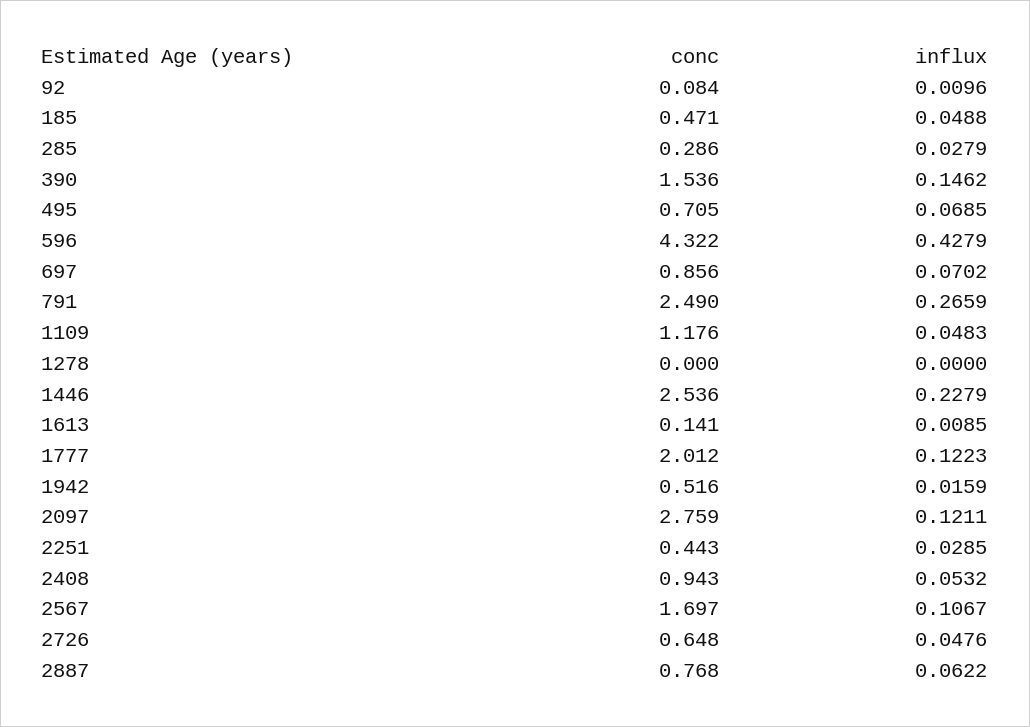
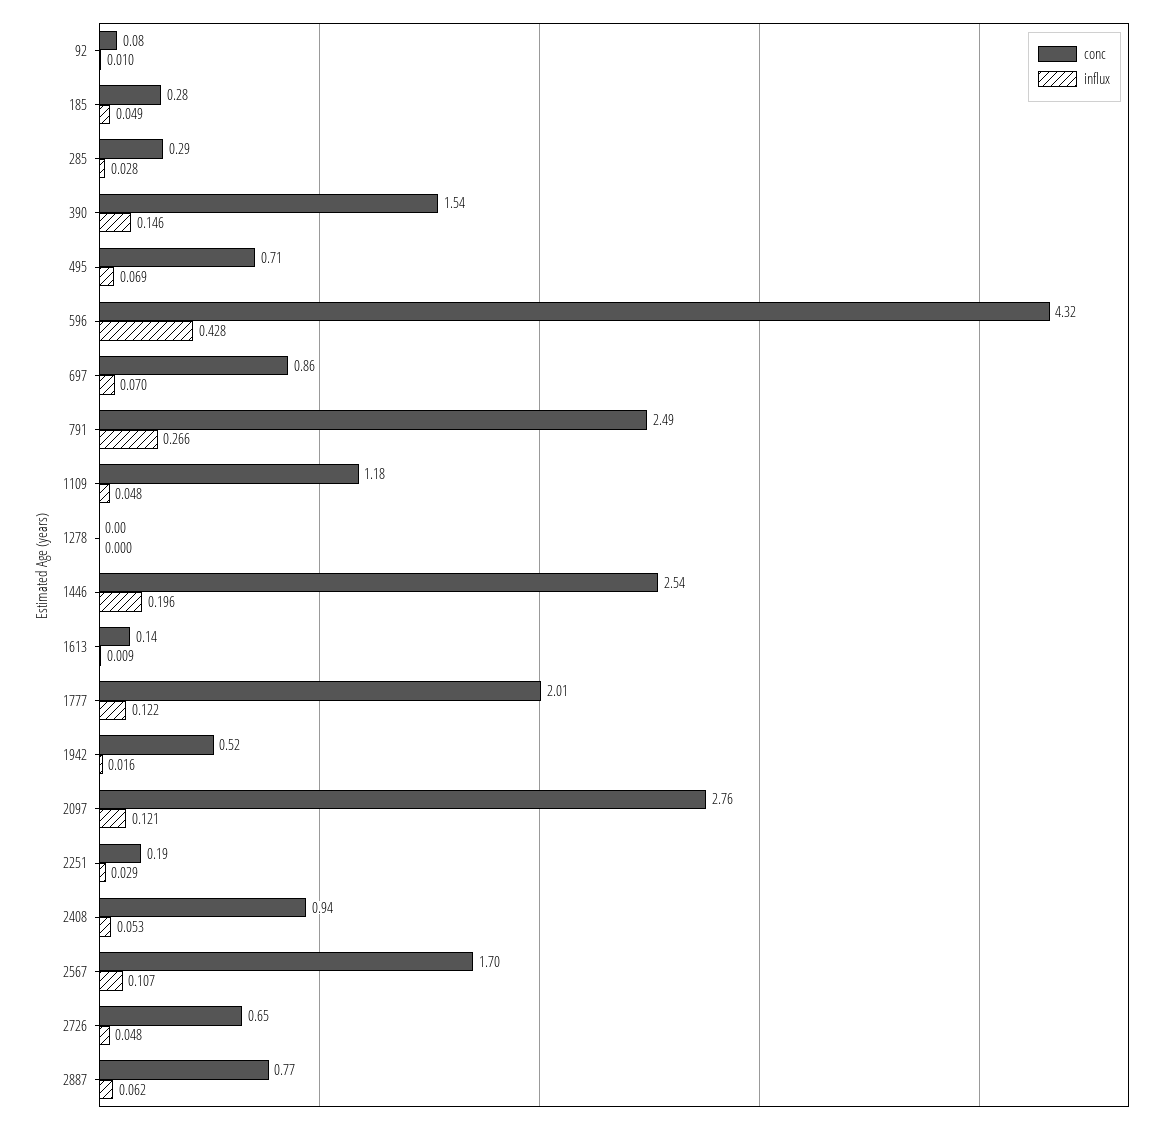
  {
    "conc": {
      "92": 0.084,
-     "185": 0.471,
+     "185": 0.28,
      "285": 0.286,
      "390": 1.536,
      "495": 0.705,
      "596": 4.322,
      "697": 0.856,
      "791": 2.49,
      "1109": 1.176,
      "1278": 0,
      "1446": 2.536,
      "1613": 0.141,
      "1777": 2.012,
      "1942": 0.516,
      "2097": 2.759,
-     "2251": 0.443,
+     "2251": 0.19,
      "2408": 0.943,
      "2567": 1.697,
      "2726": 0.648,
      "2887": 0.768
    },
    "influx": {
      "92": 0.0096,
      "185": 0.0488,
      "285": 0.0279,
      "390": 0.1462,
      "495": 0.0685,
      "596": 0.4279,
      "697": 0.0702,
      "791": 0.2659,
      "1109": 0.0483,
      "1278": 0,
-     "1446": 0.2279,
+     "1446": 0.196,
      "1613": 0.0085,
      "1777": 0.1223,
      "1942": 0.0159,
      "2097": 0.1211,
      "2251": 0.0285,
      "2408": 0.0532,
      "2567": 0.1067,
      "2726": 0.0476,
      "2887": 0.0622
    }
  }

